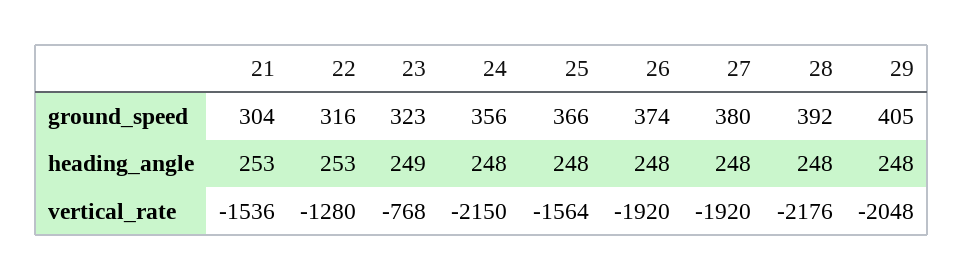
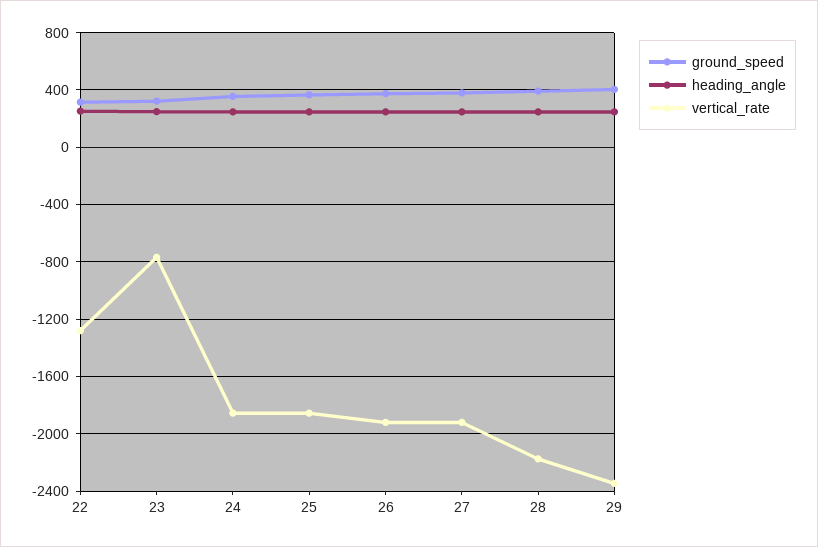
  {
    "ground_speed": {
-     "21": 304,
      "22": 316,
      "23": 323,
      "24": 356,
      "25": 366,
      "26": 374,
      "27": 380,
      "28": 392,
      "29": 405
    },
    "heading_angle": {
-     "21": 253,
      "22": 253,
      "23": 249,
      "24": 248,
      "25": 248,
      "26": 248,
      "27": 248,
      "28": 248,
      "29": 248
    },
    "vertical_rate": {
-     "21": -1536,
      "22": -1280,
      "23": -768,
-     "24": -2150,
+     "24": -1850,
-     "25": -1564,
+     "25": -1850,
      "26": -1920,
      "27": -1920,
      "28": -2176,
-     "29": -2048
+     "29": -2350
    }
  }

